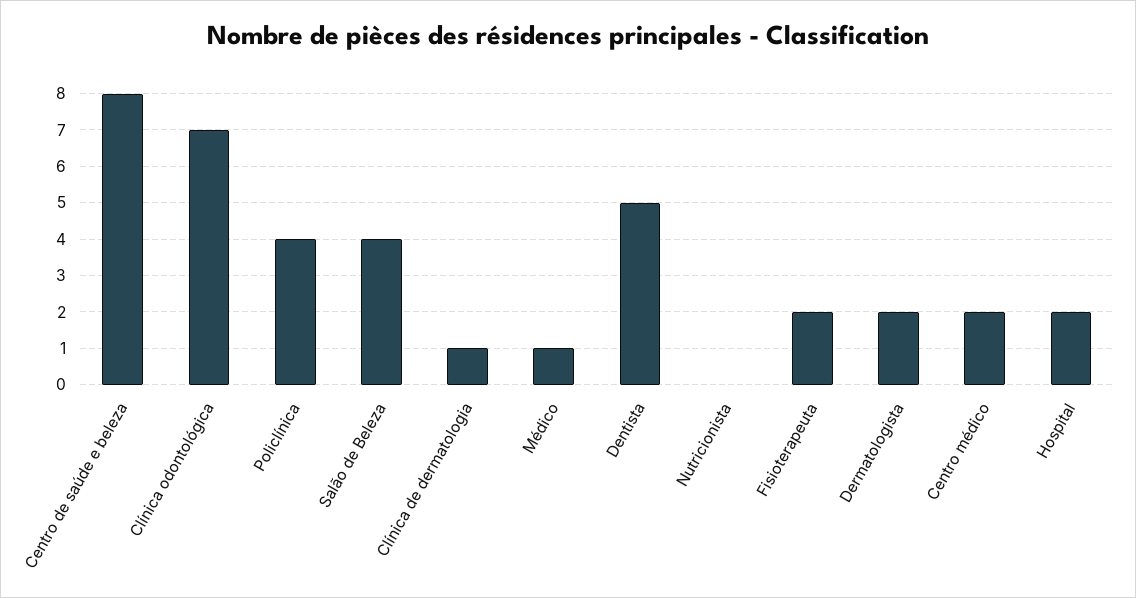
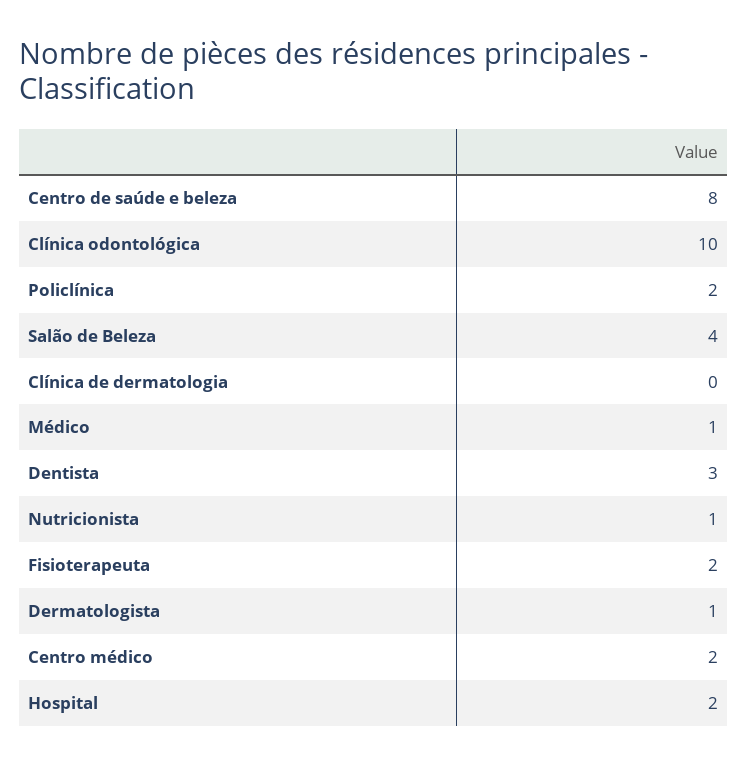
  {
    "Centro de saúde e beleza": 8,
-   "Clínica odontológica": 7,
+   "Clínica odontológica": 10,
-   "Policlínica": 4,
+   "Policlínica": 2,
    "Salão de Beleza": 4,
-   "Clínica de dermatologia": 1,
+   "Clínica de dermatologia": 0,
    "Médico": 1,
-   "Dentista": 5,
+   "Dentista": 3,
-   "Nutricionista": 0,
+   "Nutricionista": 1,
    "Fisioterapeuta": 2,
-   "Dermatologista": 2,
+   "Dermatologista": 1,
    "Centro médico": 2,
    "Hospital": 2
  }

